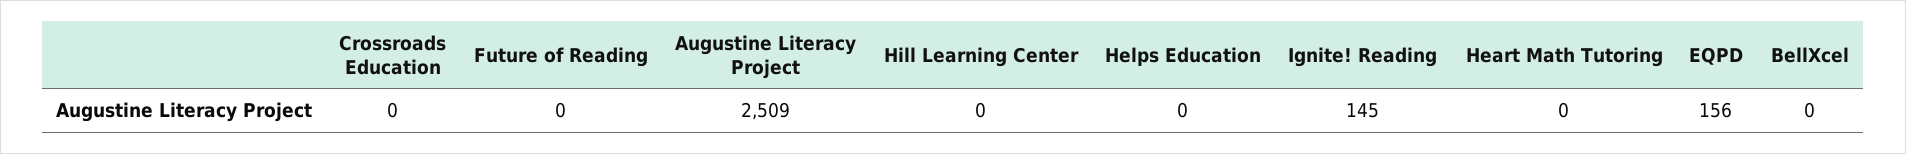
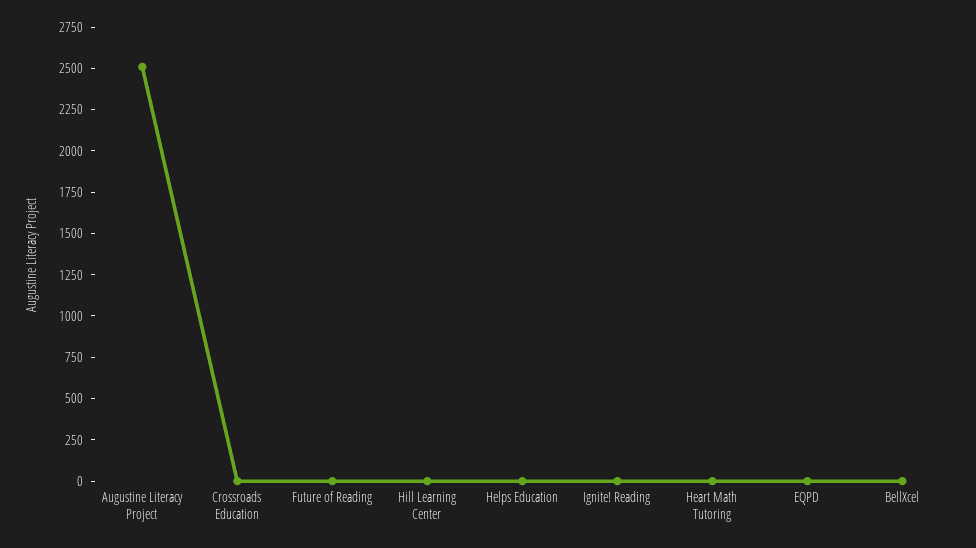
  {
    "Crossroads Education": 0,
    "Future of Reading": 0,
    "Augustine Literacy Project": 2509,
    "Hill Learning Center": 0,
    "Helps Education": 0,
-   "Ignite! Reading": 145,
+   "Ignite! Reading": 0,
    "Heart Math Tutoring": 0,
-   "EQPD": 156,
+   "EQPD": 0,
    "BellXcel": 0
  }

